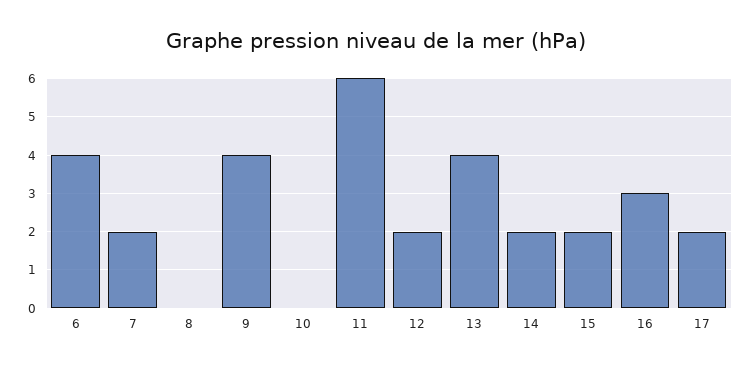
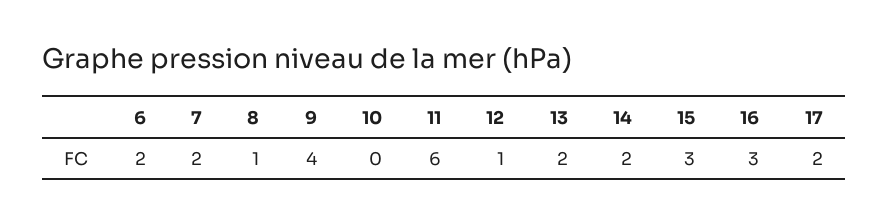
  {
-   "6": 4,
+   "6": 2,
    "7": 2,
-   "8": 0,
+   "8": 1,
    "9": 4,
    "10": 0,
    "11": 6,
-   "12": 2,
+   "12": 1,
-   "13": 4,
+   "13": 2,
    "14": 2,
-   "15": 2,
+   "15": 3,
    "16": 3,
    "17": 2
  }

